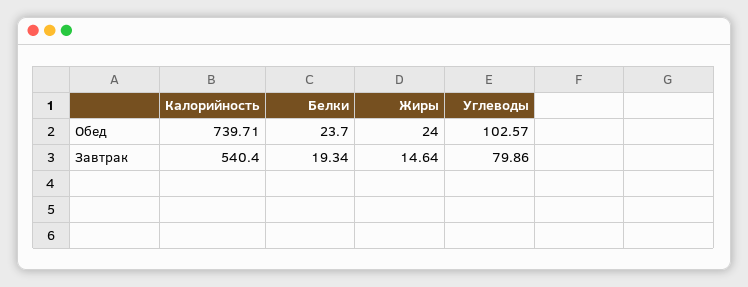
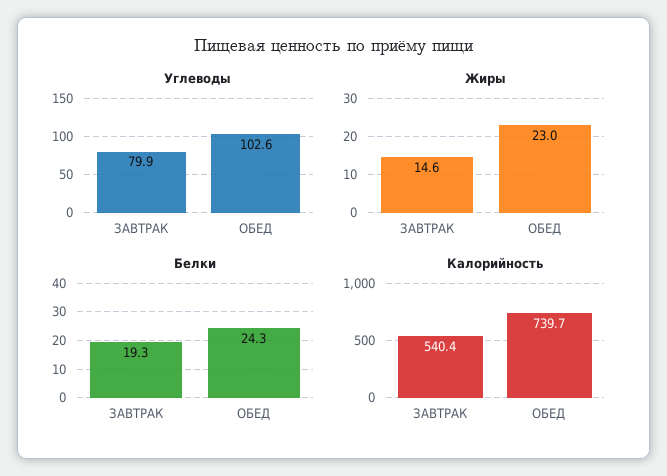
  {
    "Калорийность": {
      "Обед": 739.71,
      "Завтрак": 540.4
    },
    "Белки": {
-     "Обед": 23.7,
+     "Обед": 24.3,
      "Завтрак": 19.34
    },
    "Жиры": {
-     "Обед": 24,
+     "Обед": 23,
      "Завтрак": 14.64
    },
    "Углеводы": {
      "Обед": 102.57,
      "Завтрак": 79.86
    }
  }

